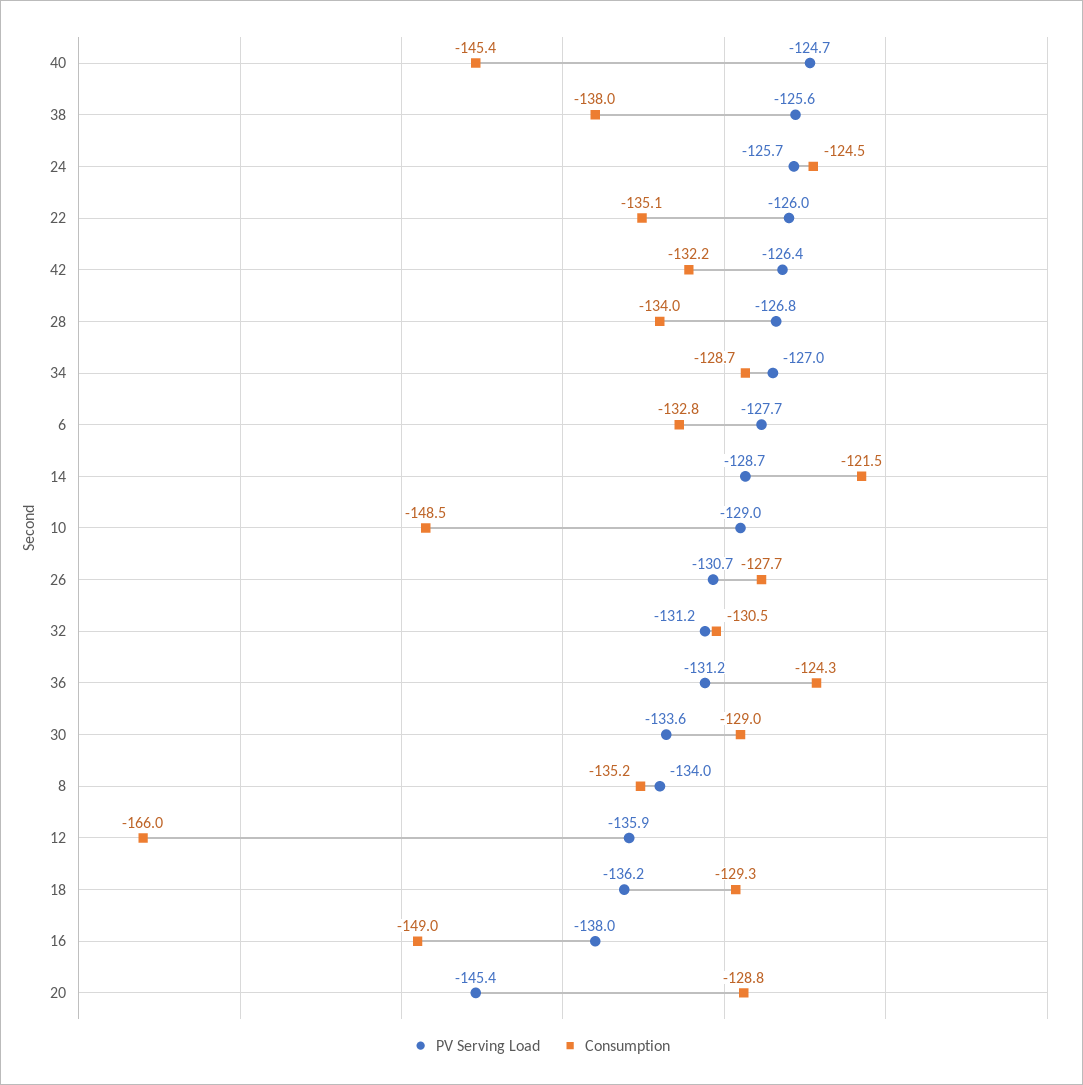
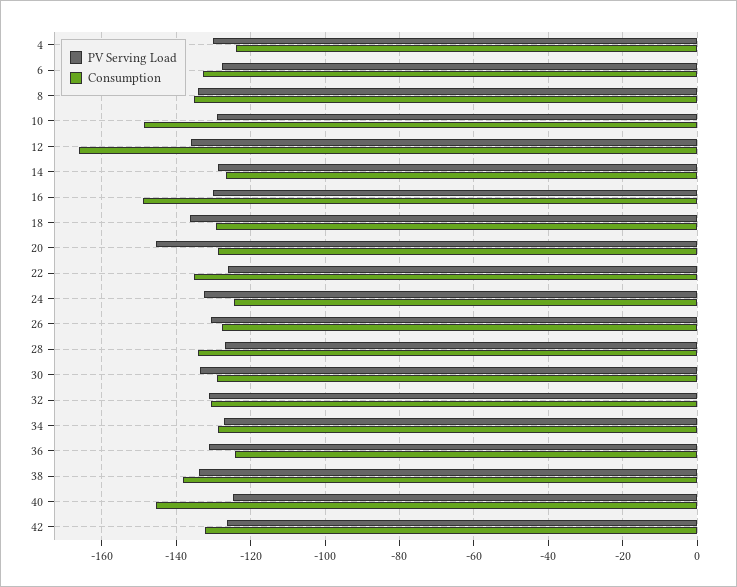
  {
    "PV Serving Load": {
      "40": -124.7,
-     "38": -125.6,
+     "38": -134,
-     "24": -125.7,
+     "24": -132,
      "22": -126,
      "42": -126.4,
      "28": -126.8,
      "34": -127,
      "6": -127.7,
      "14": -128.7,
      "10": -129,
      "26": -130.7,
      "32": -131.2,
      "36": -131.2,
      "30": -133.6,
      "8": -134,
      "12": -135.9,
      "18": -136.2,
-     "16": -138,
+     "16": -130,
-     "20": -145.4
+     "20": -145.4,
+     "4": -130
    },
    "Consumption": {
      "40": -145.4,
      "38": -138,
      "24": -124.5,
      "22": -135.1,
      "42": -132.2,
      "28": -134,
      "34": -128.7,
      "6": -132.8,
-     "14": -121.5,
+     "14": -126,
      "10": -148.5,
      "26": -127.7,
      "32": -130.5,
      "36": -124.3,
      "30": -129,
      "8": -135.2,
      "12": -166,
      "18": -129.3,
      "16": -149,
-     "20": -128.8
+     "20": -128.8,
+     "4": -124
    }
  }

